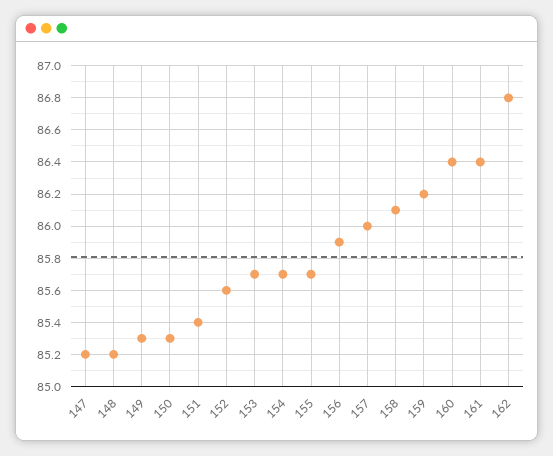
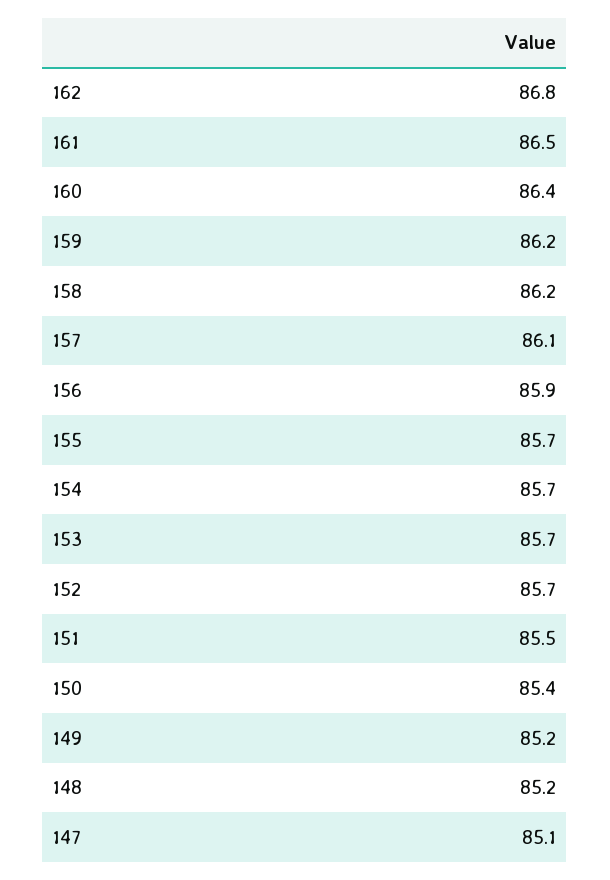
  {
-   "147": 85.2,
+   "147": 85.1,
    "148": 85.2,
-   "149": 85.3,
+   "149": 85.2,
-   "150": 85.3,
+   "150": 85.4,
-   "151": 85.4,
+   "151": 85.5,
-   "152": 85.6,
+   "152": 85.7,
    "153": 85.7,
    "154": 85.7,
    "155": 85.7,
    "156": 85.9,
-   "157": 86,
+   "157": 86.1,
-   "158": 86.1,
+   "158": 86.2,
    "159": 86.2,
    "160": 86.4,
-   "161": 86.4,
+   "161": 86.5,
    "162": 86.8
  }

